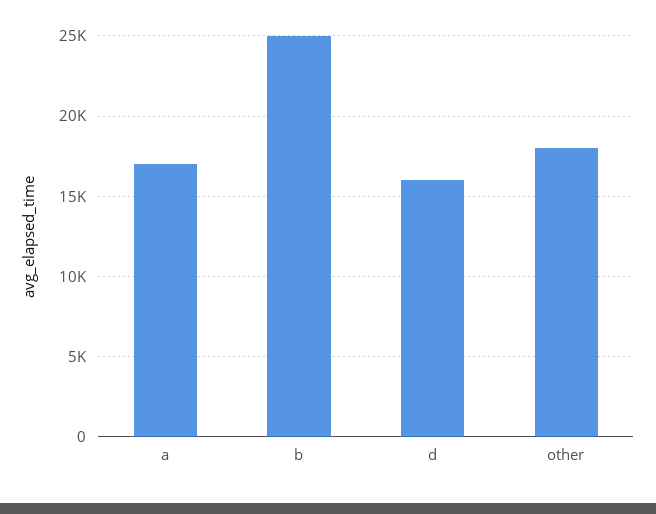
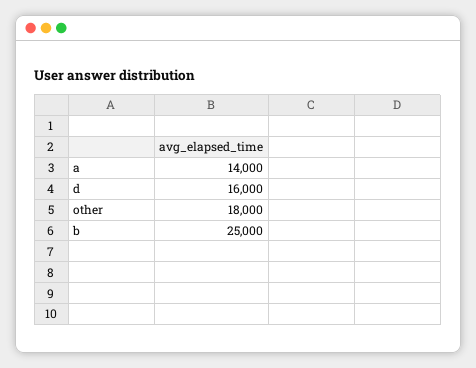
  {
-   "a": 17000,
+   "a": 14000,
    "b": 25000,
    "d": 16000,
    "other": 18000
  }

